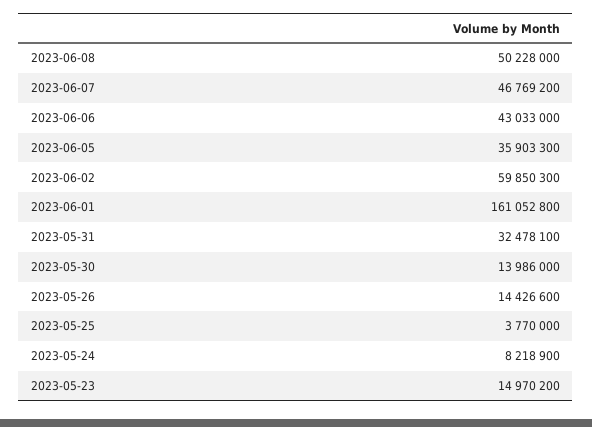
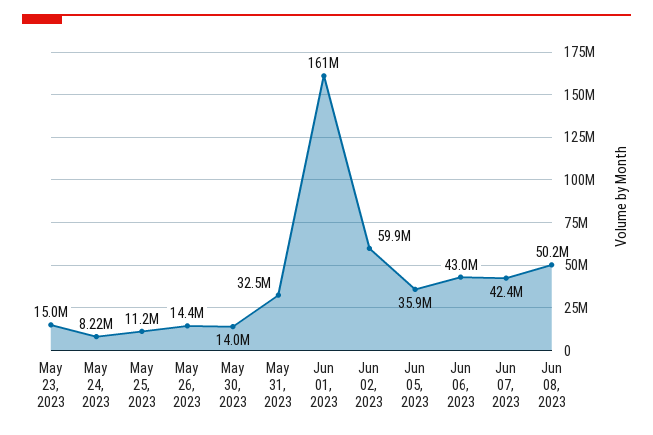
  {
    "2023-06-08": 50228000,
-   "2023-06-07": 46769200,
+   "2023-06-07": 42400000,
    "2023-06-06": 43033000,
    "2023-06-05": 35903300,
    "2023-06-02": 59850300,
    "2023-06-01": 161052800,
    "2023-05-31": 32478100,
    "2023-05-30": 13986000,
    "2023-05-26": 14426600,
-   "2023-05-25": 3770000,
+   "2023-05-25": 11200000,
    "2023-05-24": 8218900,
    "2023-05-23": 14970200
  }

